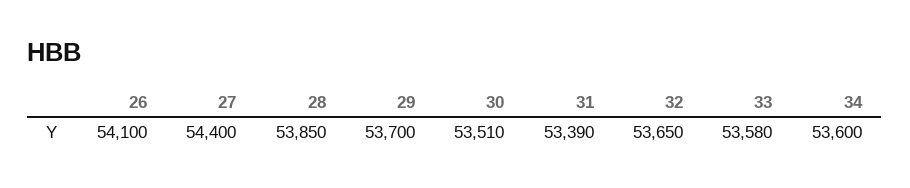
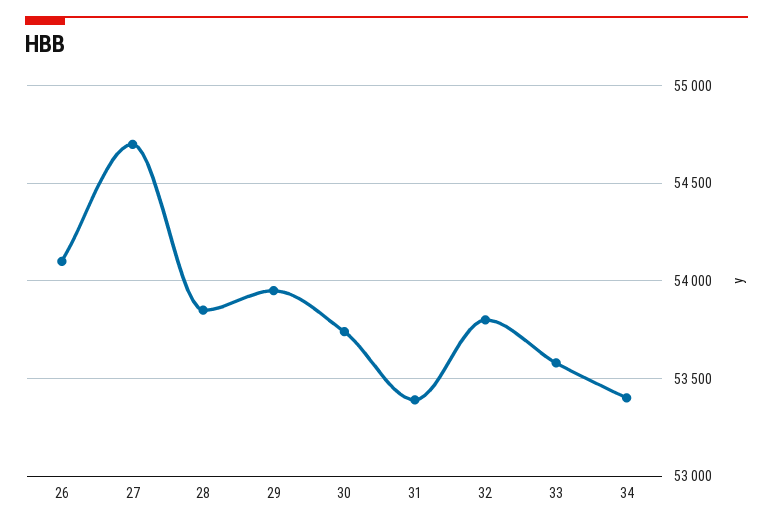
  {
    "26": 54100,
-   "27": 54400,
+   "27": 54700,
    "28": 53850,
-   "29": 53700,
+   "29": 53950,
-   "30": 53510,
+   "30": 53750,
    "31": 53390,
-   "32": 53650,
+   "32": 53800,
    "33": 53580,
-   "34": 53600
+   "34": 53400
  }

